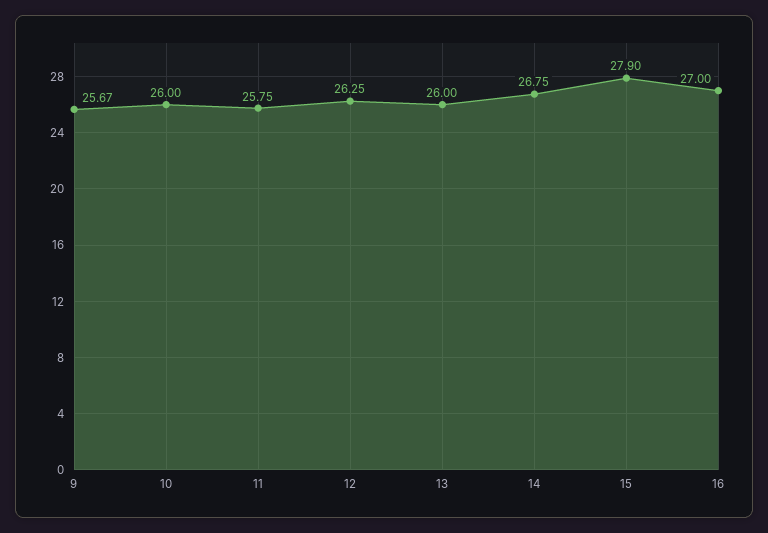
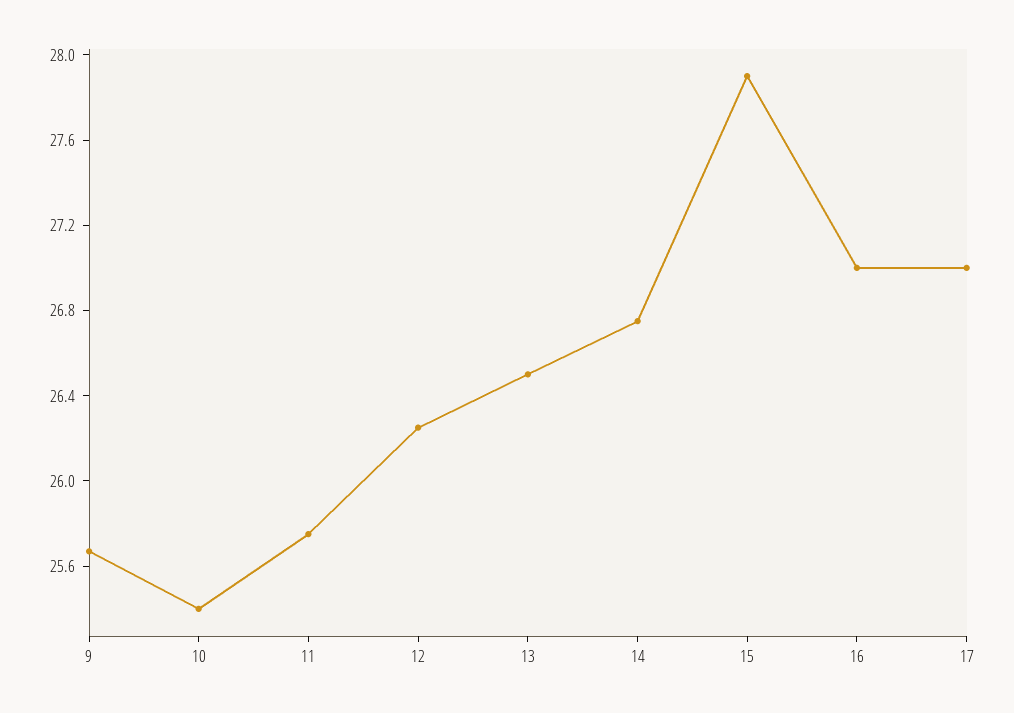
  {
    "9": 25.67,
-   "10": 26,
+   "10": 25.4,
    "11": 25.75,
    "12": 26.25,
-   "13": 26,
+   "13": 26.5,
    "14": 26.75,
    "15": 27.9,
-   "16": 27
+   "16": 27,
+   "17": 27
  }

